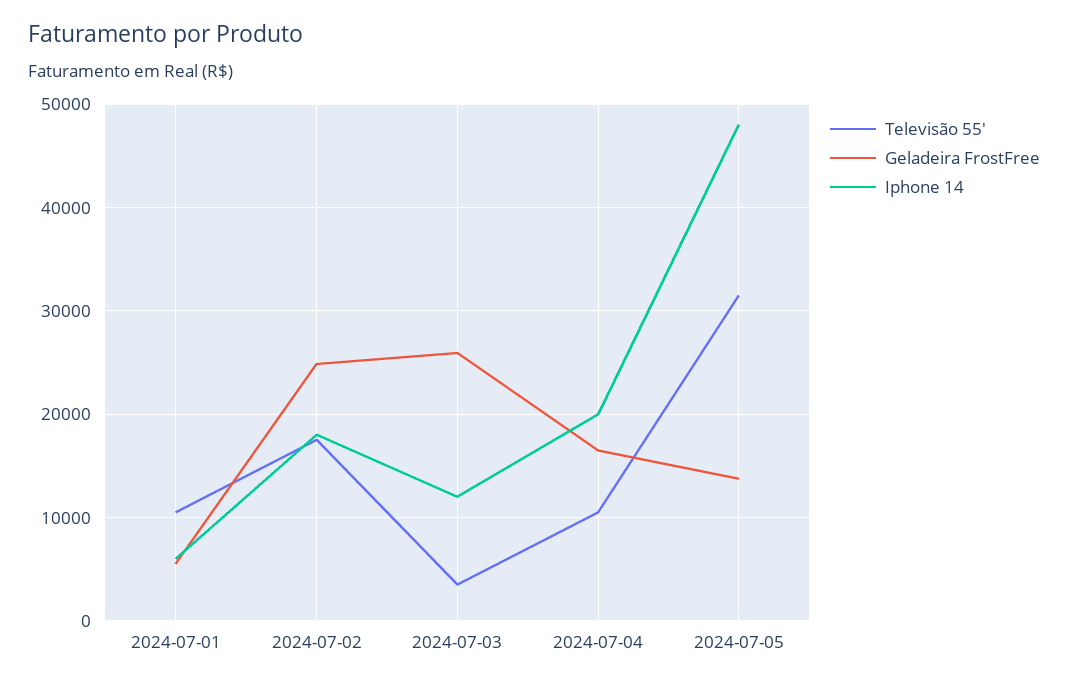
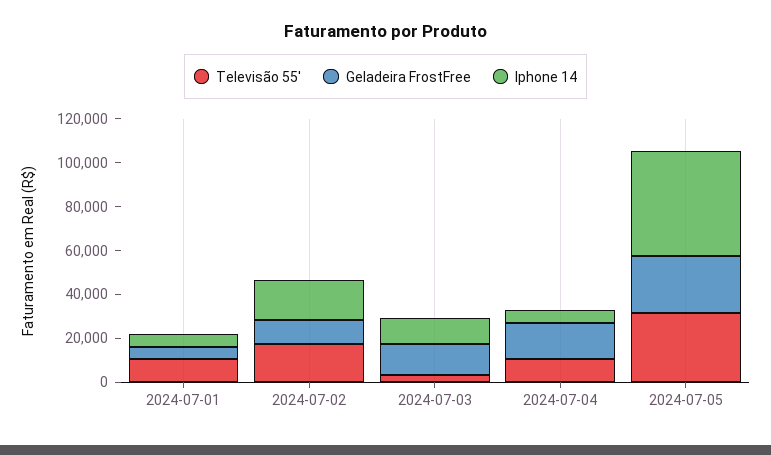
  {
    "Televisão 55'": {
      "2024-07-01": 10000,
      "2024-07-02": 17000,
      "2024-07-03": 3000,
      "2024-07-04": 10000,
      "2024-07-05": 31000
    },
    "Geladeira FrostFree": {
      "2024-07-01": 5000,
-     "2024-07-02": 25000,
+     "2024-07-02": 10000,
-     "2024-07-03": 26000,
+     "2024-07-03": 15000,
      "2024-07-04": 16000,
-     "2024-07-05": 14000
+     "2024-07-05": 25000
    },
    "Iphone 14": {
      "2024-07-01": 6000,
      "2024-07-02": 18000,
      "2024-07-03": 12000,
-     "2024-07-04": 20000,
+     "2024-07-04": 5000,
      "2024-07-05": 48000
    }
  }

